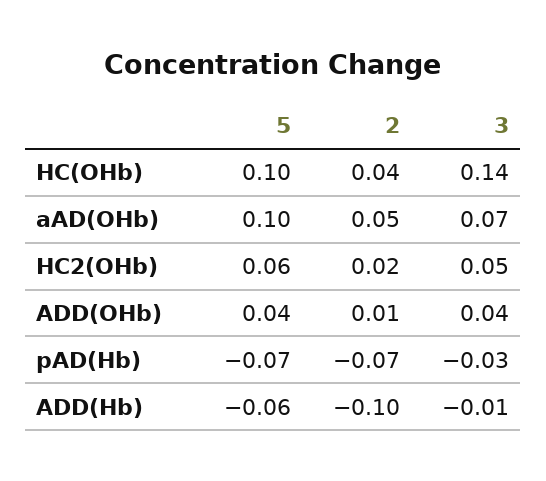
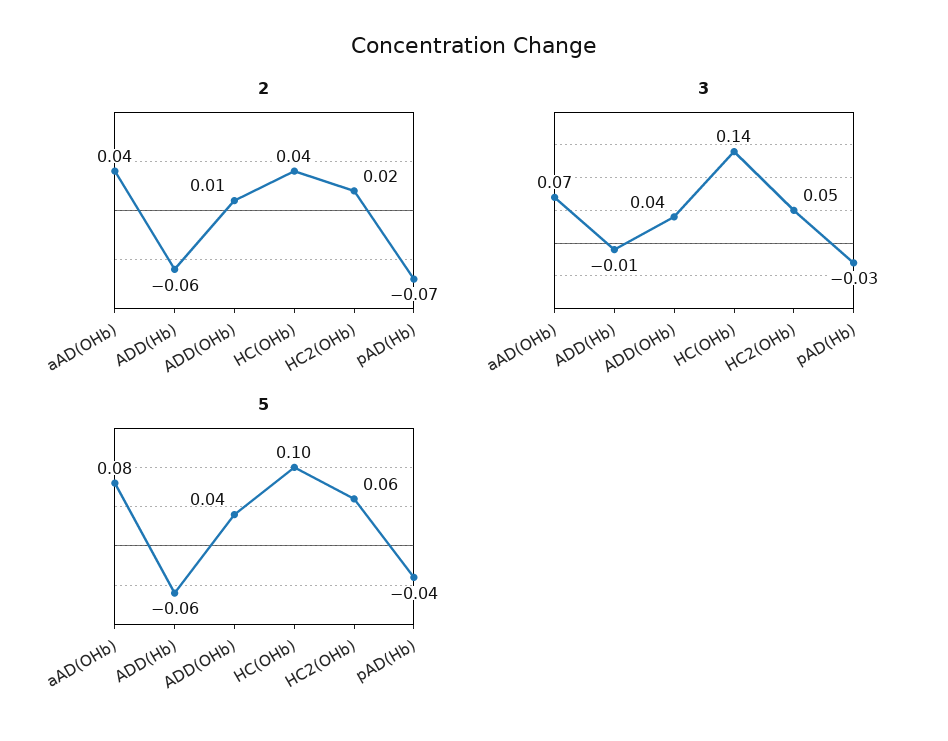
  {
    "5": {
      "HC(OHb)": 0.1,
-     "aAD(OHb)": 0.1,
+     "aAD(OHb)": 0.08,
      "HC2(OHb)": 0.06,
      "ADD(OHb)": 0.04,
-     "pAD(Hb)": -0.07,
+     "pAD(Hb)": -0.04,
      "ADD(Hb)": -0.06
    },
    "2": {
      "HC(OHb)": 0.04,
-     "aAD(OHb)": 0.05,
+     "aAD(OHb)": 0.04,
      "HC2(OHb)": 0.02,
      "ADD(OHb)": 0.01,
      "pAD(Hb)": -0.07,
-     "ADD(Hb)": -0.1
+     "ADD(Hb)": -0.06
    },
    "3": {
      "HC(OHb)": 0.14,
      "aAD(OHb)": 0.07,
      "HC2(OHb)": 0.05,
      "ADD(OHb)": 0.04,
      "pAD(Hb)": -0.03,
      "ADD(Hb)": -0.01
    }
  }

